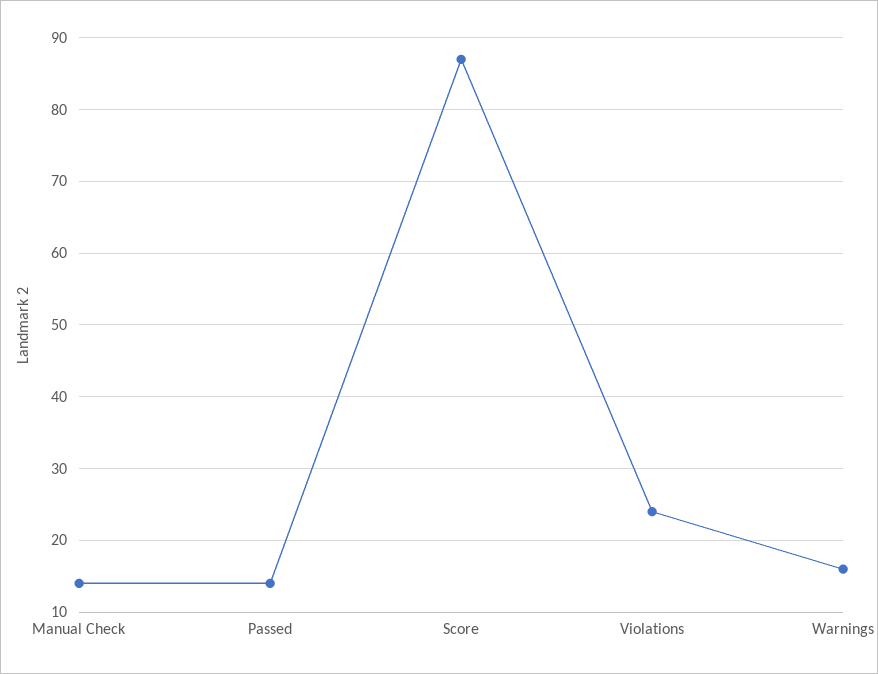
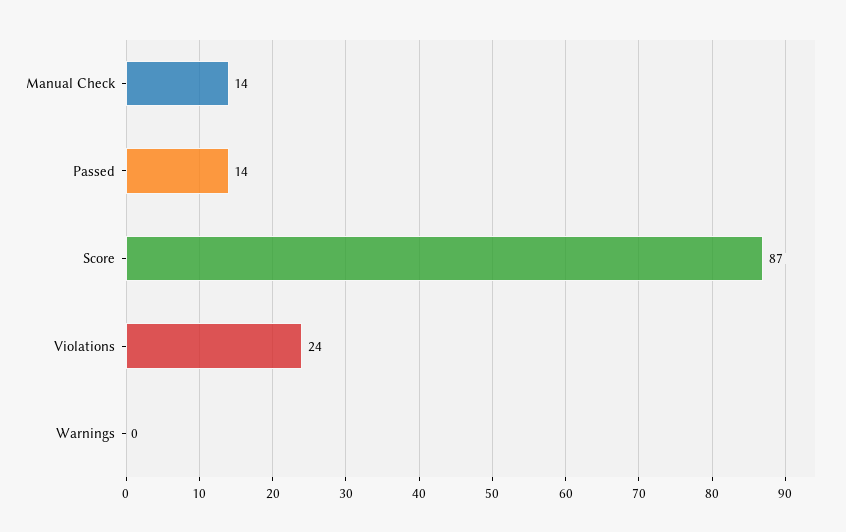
  {
    "Manual Check": 14,
    "Passed": 14,
    "Score": 87,
    "Violations": 24,
-   "Warnings": 16
+   "Warnings": 0
  }

